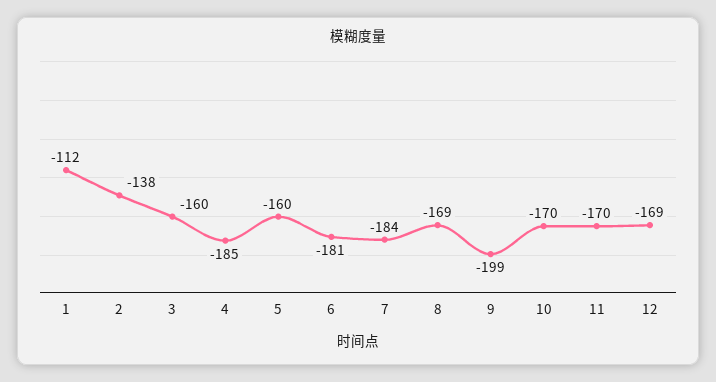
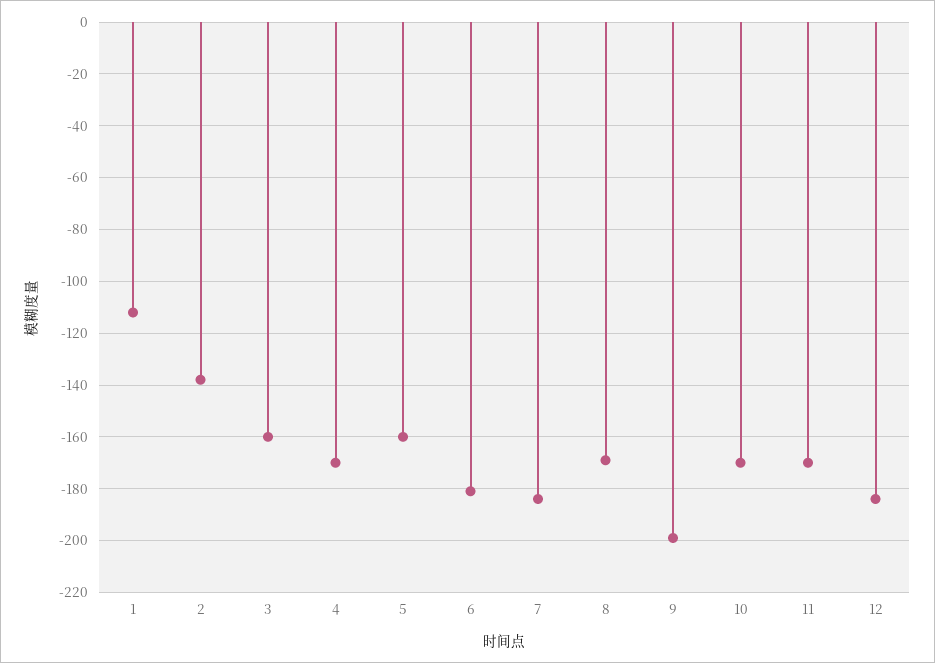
  {
    "1": -112,
    "2": -138,
    "3": -160,
-   "4": -185,
+   "4": -170,
    "5": -160,
    "6": -181,
    "7": -184,
    "8": -169,
    "9": -199,
    "10": -170,
    "11": -170,
-   "12": -169
+   "12": -185
  }

